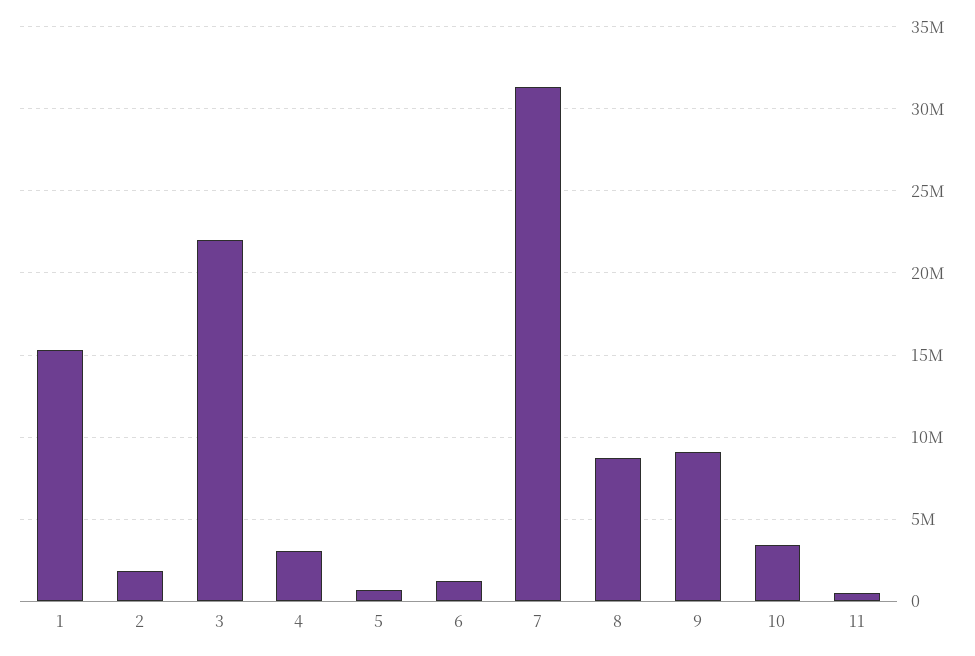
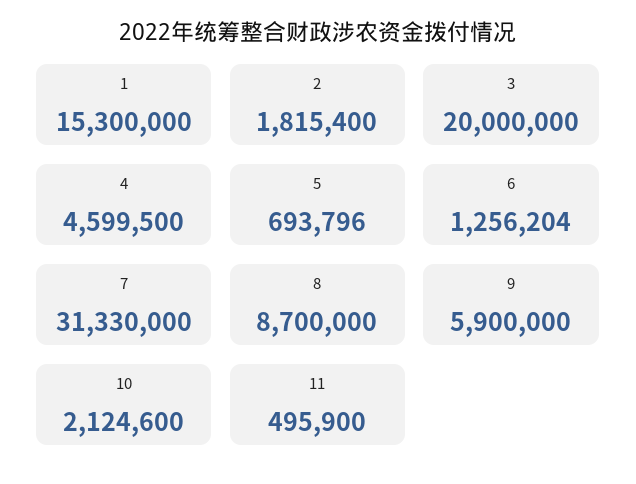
  {
    "1": 15300000,
    "2": 1815400,
-   "3": 22000000,
+   "3": 20000000,
-   "4": 3000000,
+   "4": 4599500,
    "5": 693796,
    "6": 1256204,
    "7": 31330000,
    "8": 8700000,
-   "9": 9000000,
+   "9": 5900000,
-   "10": 3500000,
+   "10": 2124600,
    "11": 495900
  }

